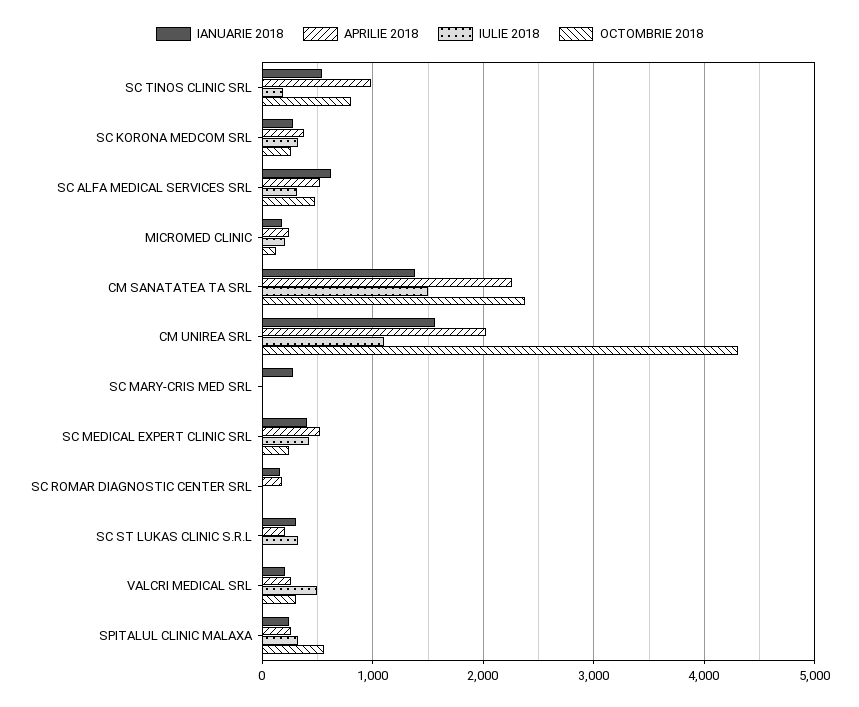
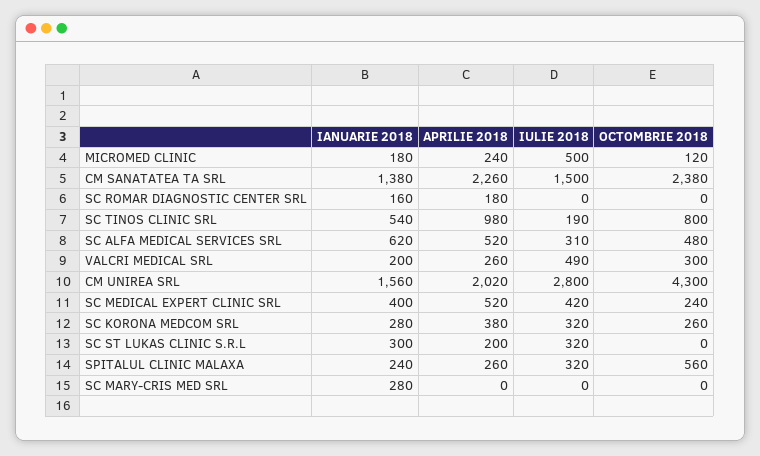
  {
    "IANUARIE 2018": {
      "SC TINOS CLINIC SRL": 540,
      "SC KORONA MEDCOM SRL": 280,
      "SC ALFA MEDICAL SERVICES SRL": 620,
      "MICROMED CLINIC": 180,
      "CM SANATATEA TA SRL": 1380,
      "CM UNIREA SRL": 1560,
      "SC MARY-CRIS MED SRL": 280,
      "SC MEDICAL EXPERT CLINIC SRL": 400,
      "SC ROMAR DIAGNOSTIC CENTER SRL": 160,
      "SC ST LUKAS CLINIC S.R.L": 300,
      "VALCRI MEDICAL SRL": 200,
      "SPITALUL CLINIC MALAXA": 240
    },
    "APRILIE 2018": {
      "SC TINOS CLINIC SRL": 980,
      "SC KORONA MEDCOM SRL": 380,
      "SC ALFA MEDICAL SERVICES SRL": 520,
      "MICROMED CLINIC": 240,
      "CM SANATATEA TA SRL": 2260,
      "CM UNIREA SRL": 2020,
      "SC MARY-CRIS MED SRL": 0,
      "SC MEDICAL EXPERT CLINIC SRL": 520,
      "SC ROMAR DIAGNOSTIC CENTER SRL": 180,
      "SC ST LUKAS CLINIC S.R.L": 200,
      "VALCRI MEDICAL SRL": 260,
      "SPITALUL CLINIC MALAXA": 260
    },
    "IULIE 2018": {
      "SC TINOS CLINIC SRL": 190,
      "SC KORONA MEDCOM SRL": 320,
      "SC ALFA MEDICAL SERVICES SRL": 310,
-     "MICROMED CLINIC": 200,
+     "MICROMED CLINIC": 500,
      "CM SANATATEA TA SRL": 1500,
-     "CM UNIREA SRL": 1100,
+     "CM UNIREA SRL": 2800,
      "SC MARY-CRIS MED SRL": 0,
      "SC MEDICAL EXPERT CLINIC SRL": 420,
      "SC ROMAR DIAGNOSTIC CENTER SRL": 0,
      "SC ST LUKAS CLINIC S.R.L": 320,
      "VALCRI MEDICAL SRL": 490,
      "SPITALUL CLINIC MALAXA": 320
    },
    "OCTOMBRIE 2018": {
      "SC TINOS CLINIC SRL": 800,
      "SC KORONA MEDCOM SRL": 260,
      "SC ALFA MEDICAL SERVICES SRL": 480,
      "MICROMED CLINIC": 120,
      "CM SANATATEA TA SRL": 2380,
      "CM UNIREA SRL": 4300,
      "SC MARY-CRIS MED SRL": 0,
      "SC MEDICAL EXPERT CLINIC SRL": 240,
      "SC ROMAR DIAGNOSTIC CENTER SRL": 0,
      "SC ST LUKAS CLINIC S.R.L": 0,
      "VALCRI MEDICAL SRL": 300,
      "SPITALUL CLINIC MALAXA": 560
    }
  }

